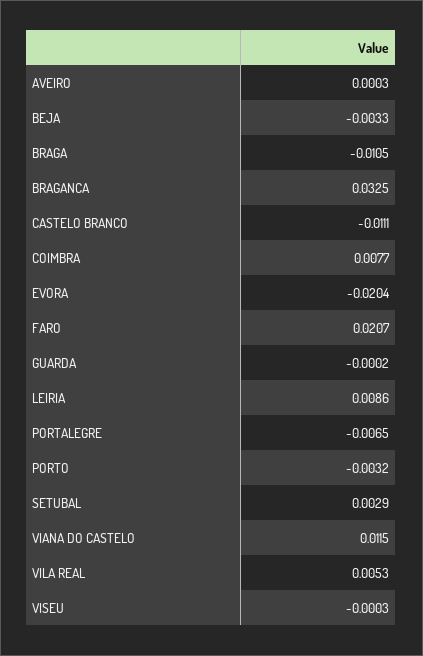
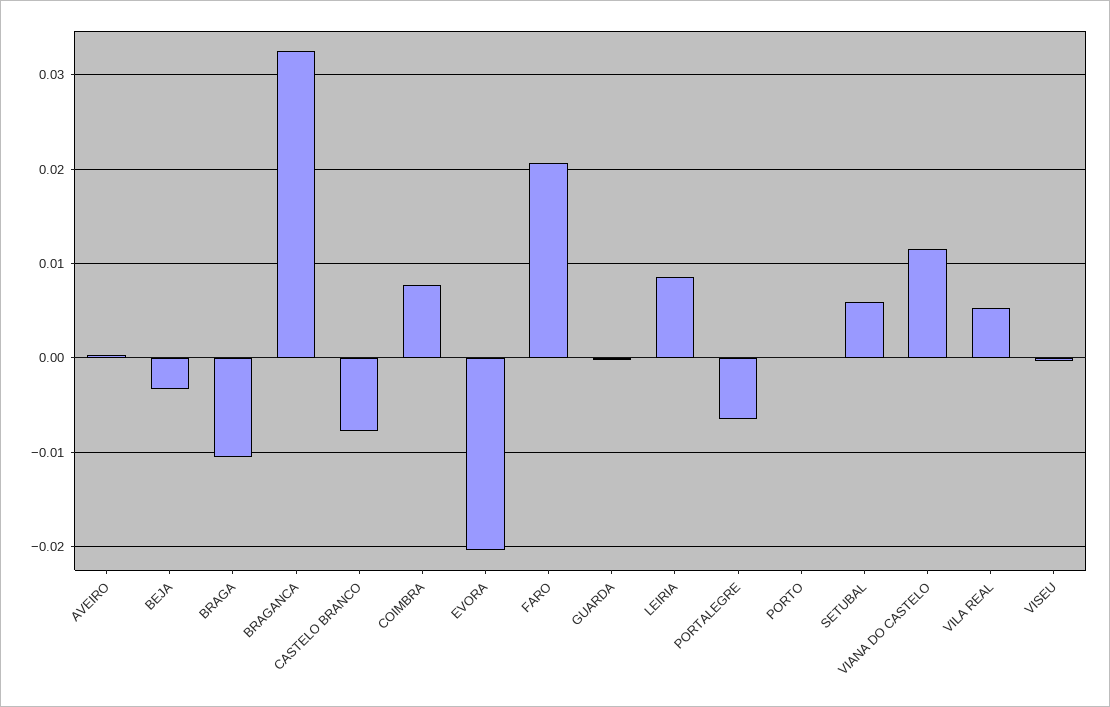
  {
    "AVEIRO": 0.0003,
    "BEJA": -0.0033,
    "BRAGA": -0.0105,
    "BRAGANCA": 0.0325,
-   "CASTELO BRANCO": -0.0111,
+   "CASTELO BRANCO": -0.008,
    "COIMBRA": 0.0077,
    "EVORA": -0.0204,
    "FARO": 0.0207,
    "GUARDA": -0.0002,
    "LEIRIA": 0.0086,
    "PORTALEGRE": -0.0065,
-   "PORTO": -0.0032,
+   "PORTO": 0,
-   "SETUBAL": 0.0029,
+   "SETUBAL": 0.006,
    "VIANA DO CASTELO": 0.0115,
    "VILA REAL": 0.0053,
    "VISEU": -0.0003
  }

